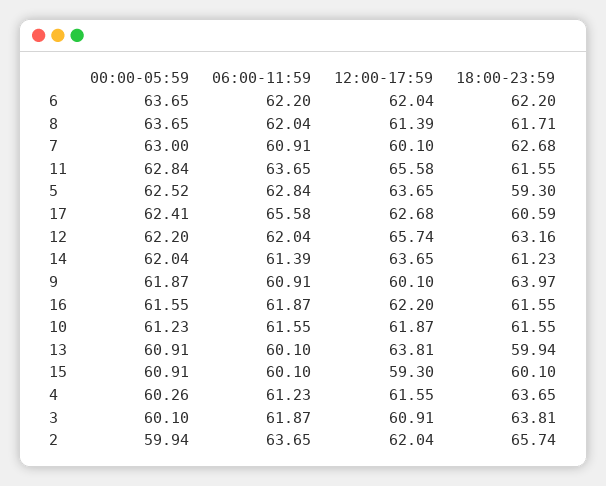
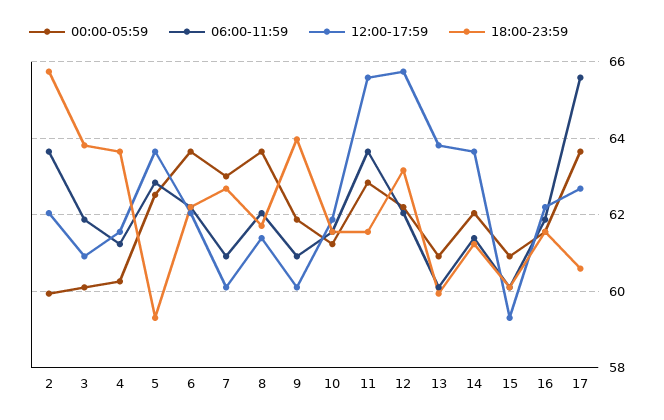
  {
    "00:00-05:59": {
      "6": 63.65,
      "8": 63.65,
      "7": 63,
      "11": 62.84,
      "5": 62.52,
-     "17": 62.41,
+     "17": 63.6,
      "12": 62.2,
      "14": 62.04,
      "9": 61.87,
      "16": 61.55,
      "10": 61.23,
      "13": 60.91,
      "15": 60.91,
      "4": 60.26,
      "3": 60.1,
      "2": 59.94
    },
    "06:00-11:59": {
      "6": 62.2,
      "8": 62.04,
      "7": 60.91,
      "11": 63.65,
      "5": 62.84,
      "17": 65.58,
      "12": 62.04,
      "14": 61.39,
      "9": 60.91,
      "16": 61.87,
      "10": 61.55,
      "13": 60.1,
      "15": 60.1,
      "4": 61.23,
      "3": 61.87,
      "2": 63.65
    },
    "12:00-17:59": {
      "6": 62.04,
      "8": 61.39,
      "7": 60.1,
      "11": 65.58,
      "5": 63.65,
      "17": 62.68,
      "12": 65.74,
      "14": 63.65,
      "9": 60.1,
      "16": 62.2,
      "10": 61.87,
      "13": 63.81,
      "15": 59.3,
      "4": 61.55,
      "3": 60.91,
      "2": 62.04
    },
    "18:00-23:59": {
      "6": 62.2,
      "8": 61.71,
      "7": 62.68,
      "11": 61.55,
      "5": 59.3,
      "17": 60.59,
      "12": 63.16,
      "14": 61.23,
      "9": 63.97,
      "16": 61.55,
      "10": 61.55,
      "13": 59.94,
      "15": 60.1,
      "4": 63.65,
      "3": 63.81,
      "2": 65.74
    }
  }

